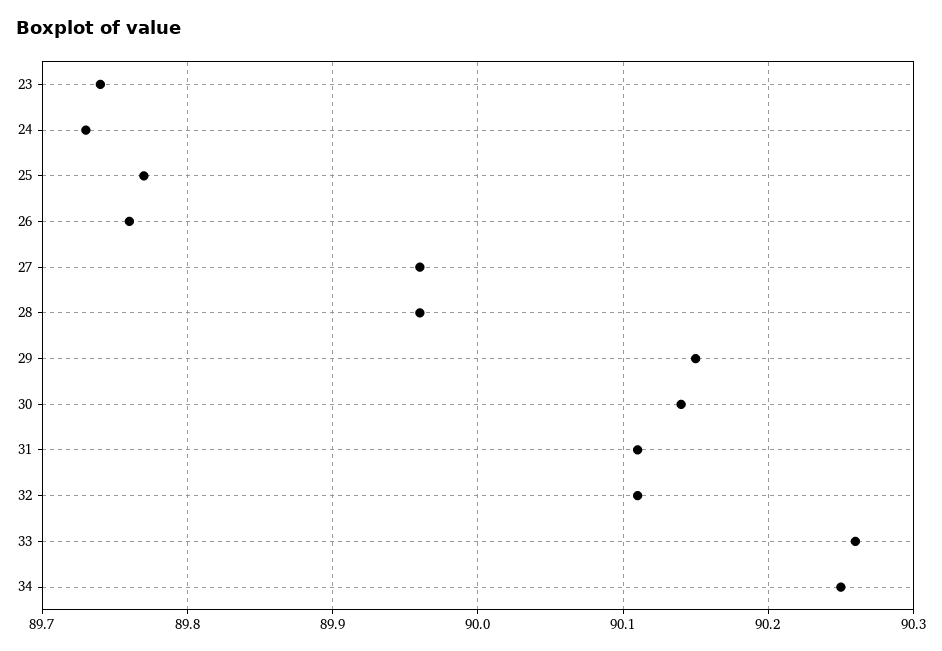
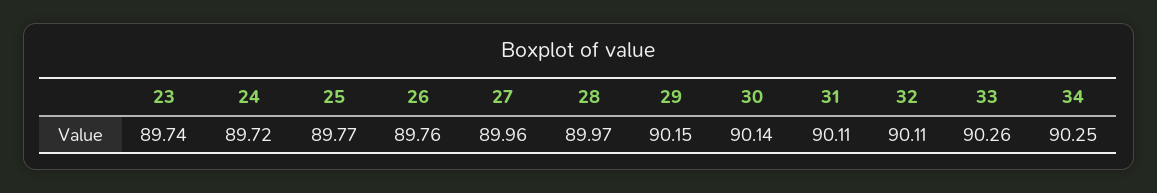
  {
    "23": 89.74,
-   "24": 89.73,
+   "24": 89.72,
    "25": 89.77,
    "26": 89.76,
    "27": 89.96,
-   "28": 89.96,
+   "28": 89.97,
    "29": 90.15,
    "30": 90.14,
    "31": 90.11,
    "32": 90.11,
    "33": 90.26,
    "34": 90.25
  }

